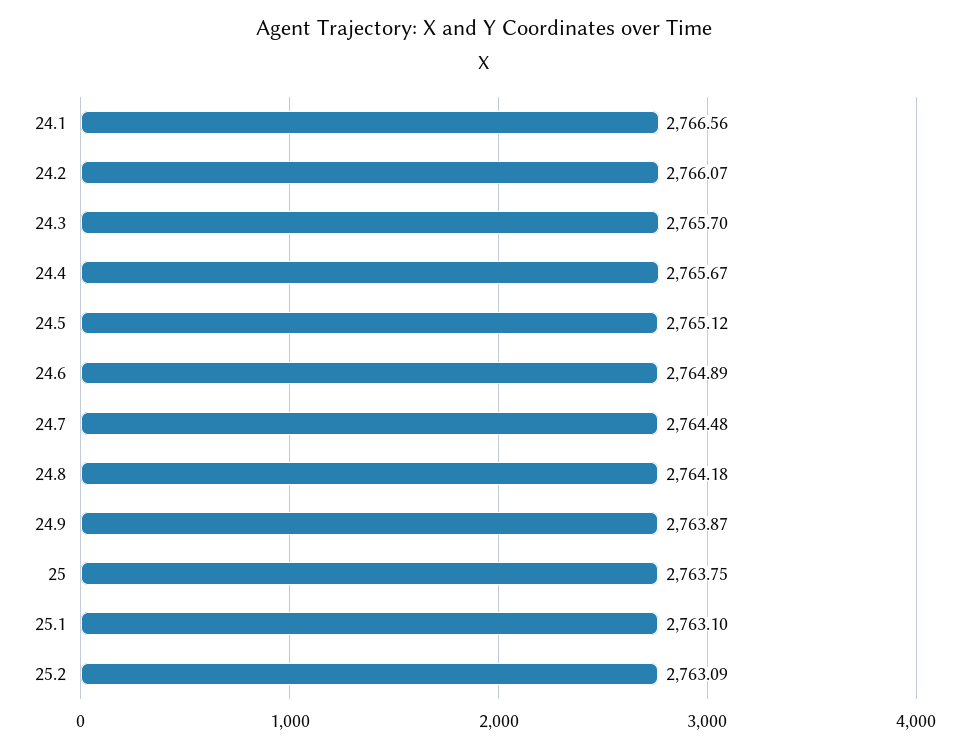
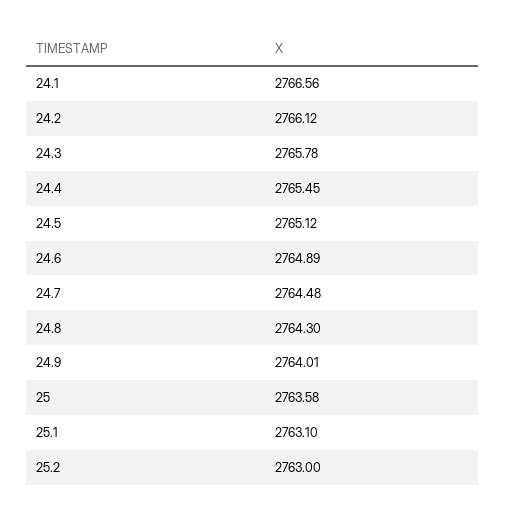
  {
    "24.1": 2766.56,
-   "24.2": 2766.07,
+   "24.2": 2766.12,
-   "24.3": 2765.7,
+   "24.3": 2765.78,
-   "24.4": 2765.67,
+   "24.4": 2765.45,
    "24.5": 2765.12,
    "24.6": 2764.89,
    "24.7": 2764.48,
-   "24.8": 2764.18,
+   "24.8": 2764.3,
-   "24.9": 2763.87,
+   "24.9": 2764.01,
-   "25": 2763.75,
+   "25": 2763.58,
    "25.1": 2763.1,
-   "25.2": 2763.09
+   "25.2": 2763
  }

